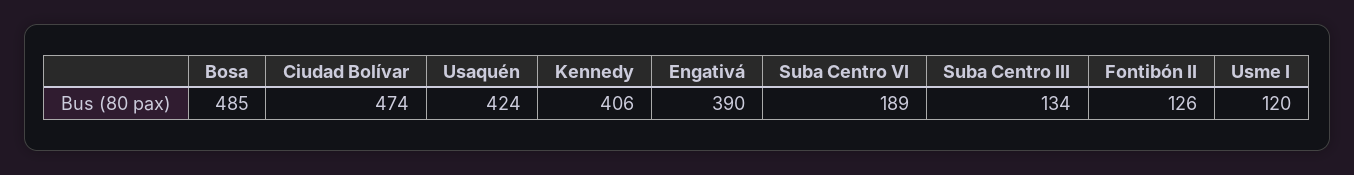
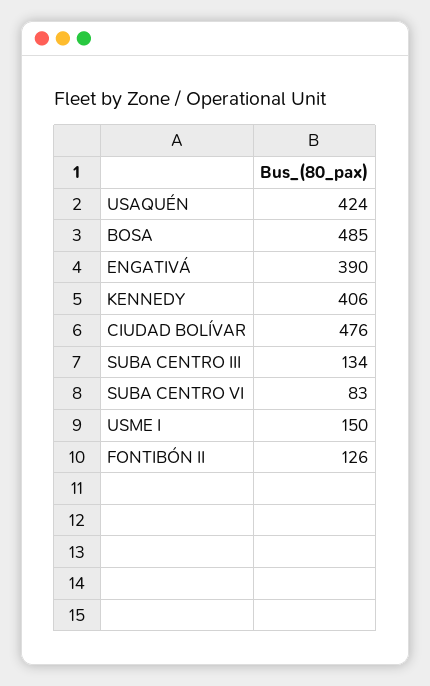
  {
    "Bosa": 485,
-   "Ciudad Bolívar": 474,
+   "Ciudad Bolívar": 476,
    "Usaquén": 424,
    "Kennedy": 406,
    "Engativá": 390,
-   "Suba Centro VI": 189,
+   "Suba Centro VI": 83,
    "Suba Centro III": 134,
    "Fontibón II": 126,
-   "Usme I": 120
+   "Usme I": 150
  }

